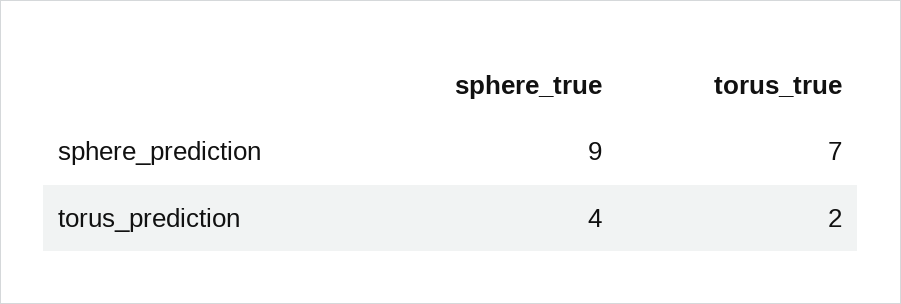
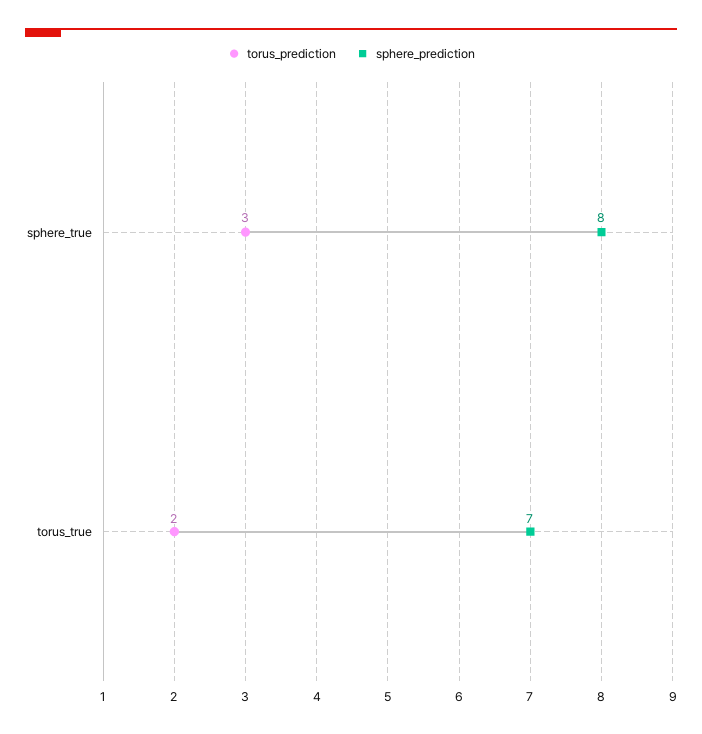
  {
    "sphere_prediction": {
-     "sphere_true": 9,
+     "sphere_true": 8,
      "torus_true": 7
    },
    "torus_prediction": {
-     "sphere_true": 4,
+     "sphere_true": 3,
      "torus_true": 2
    }
  }

